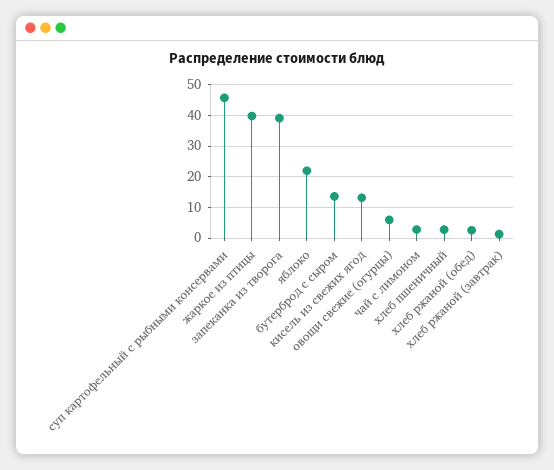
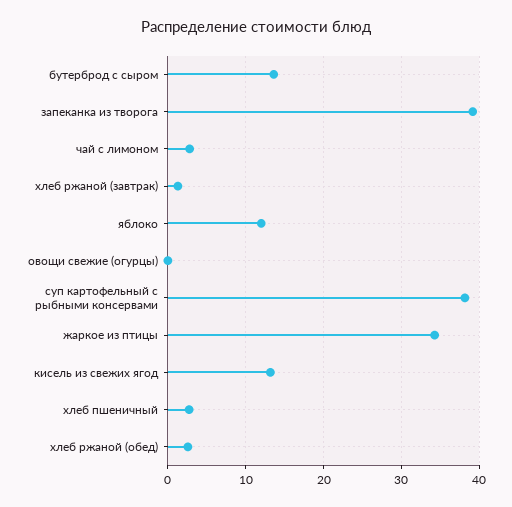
  {
-   "суп картофельный с рыбными консервами": 46,
+   "суп картофельный с рыбными консервами": 38,
-   "жаркое из птицы": 40,
+   "жаркое из птицы": 34,
    "запеканка из творога": 39,
-   "яблоко": 22,
+   "яблоко": 12,
    "бутерброд с сыром": 14,
    "кисель из свежих ягод": 13,
-   "овощи свежие (огурцы)": 6,
+   "овощи свежие (огурцы)": 0,
    "чай с лимоном": 3,
    "хлеб пшеничный": 3,
    "хлеб ржаной (обед)": 3,
    "хлеб ржаной (завтрак)": 1
  }

